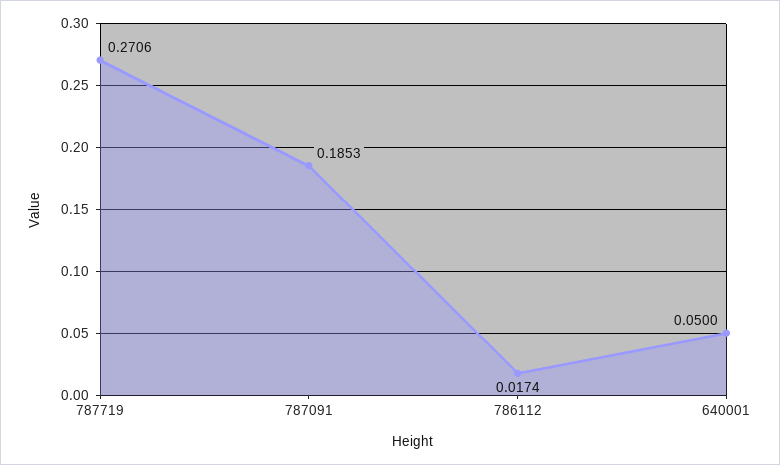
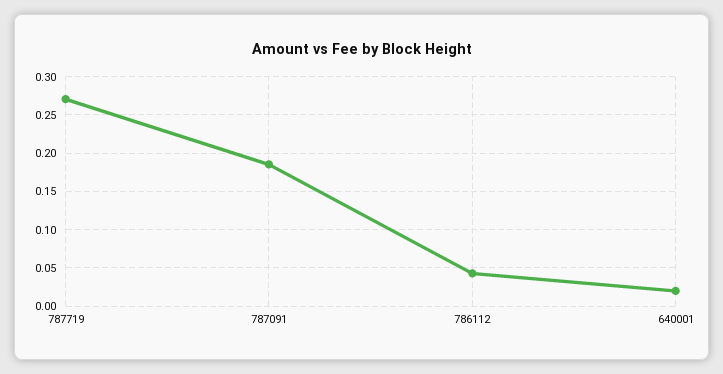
  {
    "787719": 0.2706,
    "787091": 0.1853,
-   "786112": 0.0174,
+   "786112": 0.04,
-   "640001": 0.05
+   "640001": 0.02
  }

